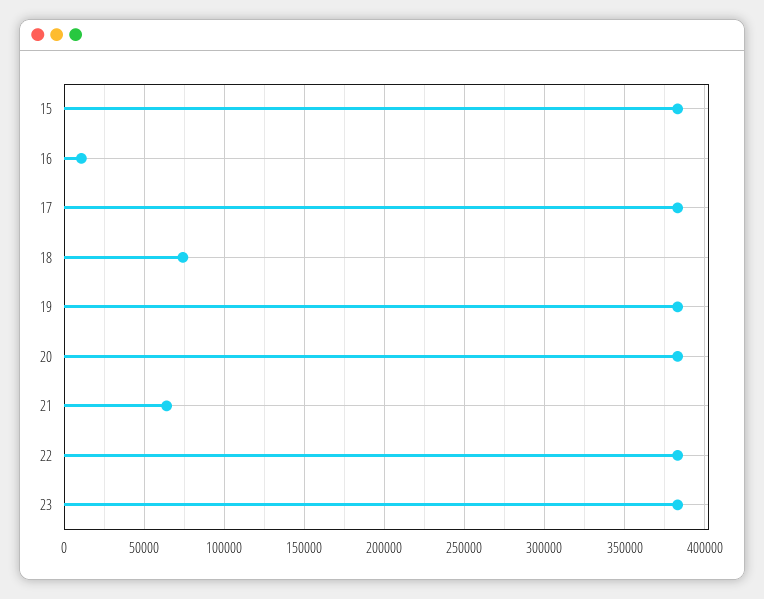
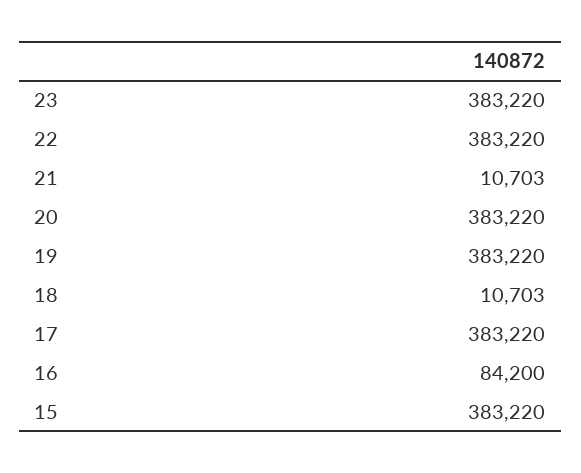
  {
    "15": 383220,
-   "16": 10000,
+   "16": 84200,
    "17": 383220,
-   "18": 75000,
+   "18": 10703,
    "19": 383220,
    "20": 383220,
-   "21": 65000,
+   "21": 10703,
    "22": 383220,
    "23": 383220
  }

